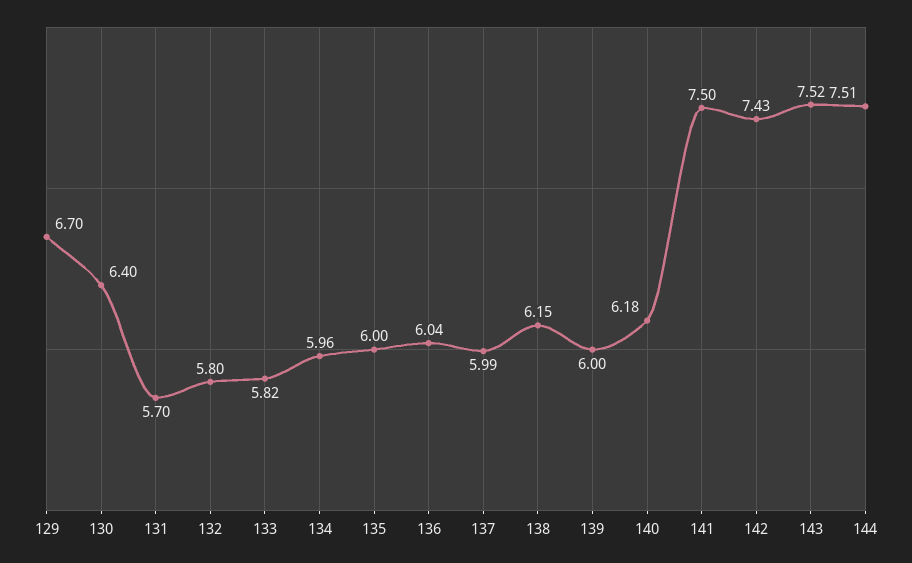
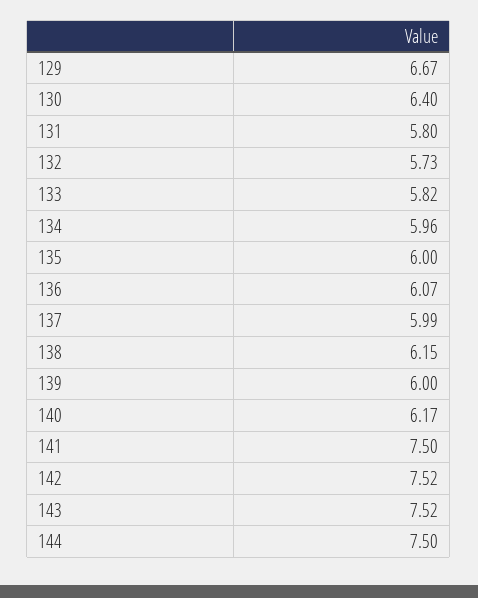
  {
-   "129": 6.7,
+   "129": 6.67,
    "130": 6.4,
-   "131": 5.7,
+   "131": 5.8,
-   "132": 5.8,
+   "132": 5.73,
    "133": 5.82,
    "134": 5.96,
    "135": 6,
-   "136": 6.04,
+   "136": 6.07,
    "137": 5.99,
    "138": 6.15,
    "139": 6,
-   "140": 6.18,
+   "140": 6.17,
    "141": 7.5,
-   "142": 7.43,
+   "142": 7.52,
    "143": 7.52,
-   "144": 7.51
+   "144": 7.5
  }

